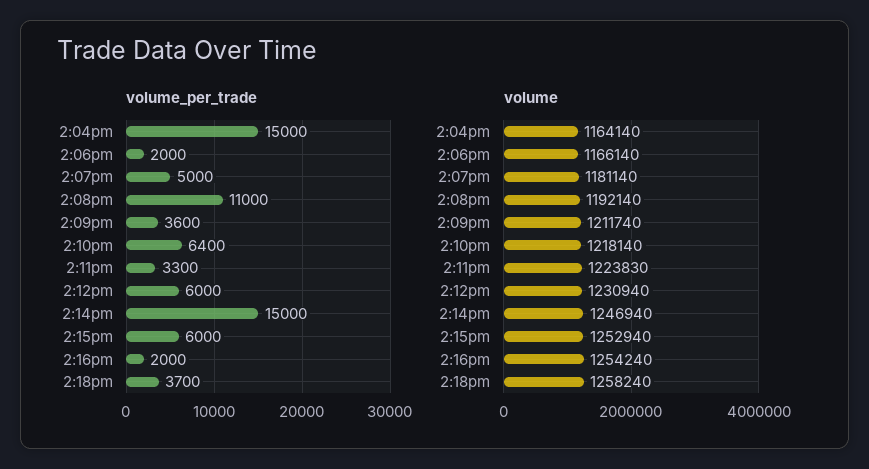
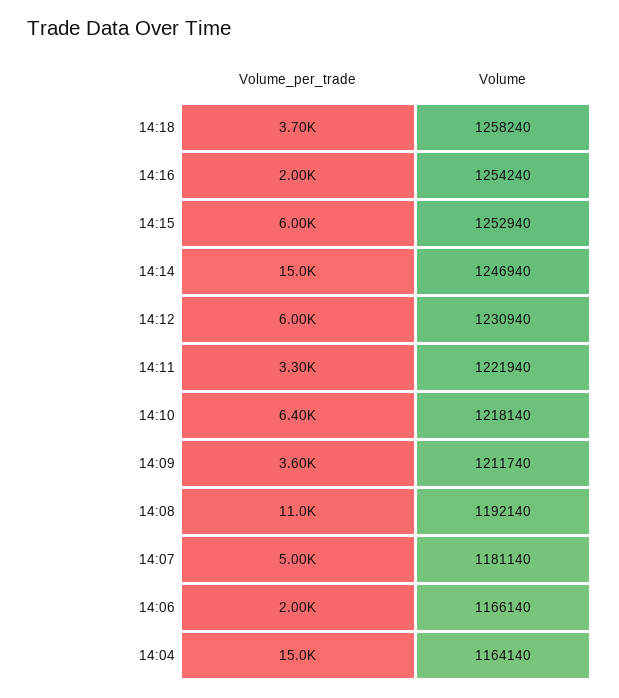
  {
    "volume_per_trade": {
      "2:04pm": 15000,
      "2:06pm": 2000,
      "2:07pm": 5000,
      "2:08pm": 11000,
      "2:09pm": 3600,
      "2:10pm": 6400,
      "2:11pm": 3300,
      "2:12pm": 6000,
      "2:14pm": 15000,
      "2:15pm": 6000,
      "2:16pm": 2000,
      "2:18pm": 3700
    },
    "volume": {
      "2:04pm": 1164140,
      "2:06pm": 1166140,
      "2:07pm": 1181140,
      "2:08pm": 1192140,
      "2:09pm": 1211740,
      "2:10pm": 1218140,
-     "2:11pm": 1223830,
+     "2:11pm": 1221940,
      "2:12pm": 1230940,
      "2:14pm": 1246940,
      "2:15pm": 1252940,
      "2:16pm": 1254240,
      "2:18pm": 1258240
    }
  }

